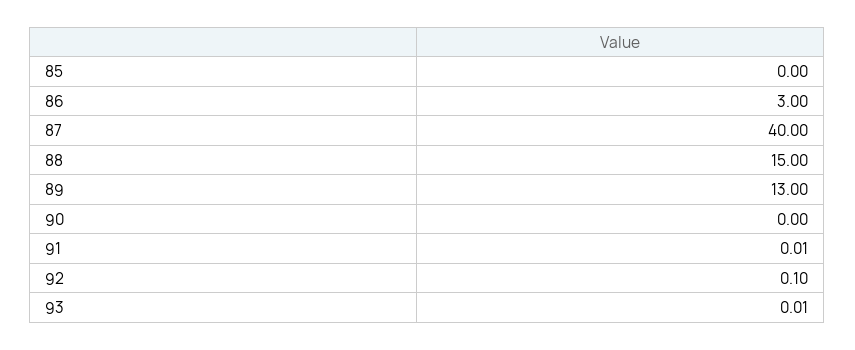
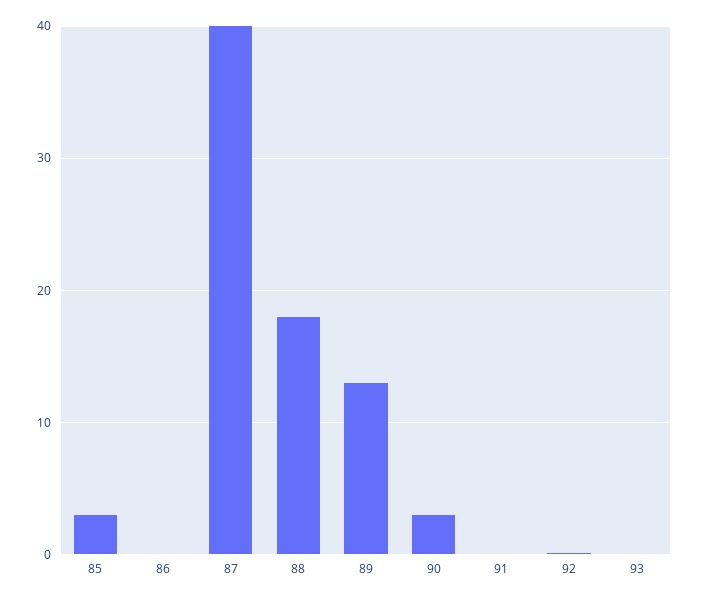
  {
-   "85": 0,
+   "85": 3,
-   "86": 3,
+   "86": 0,
    "87": 40,
-   "88": 15,
+   "88": 18,
    "89": 13,
-   "90": 0,
+   "90": 3,
    "91": 0.01,
    "92": 0.1,
    "93": 0.01
  }

